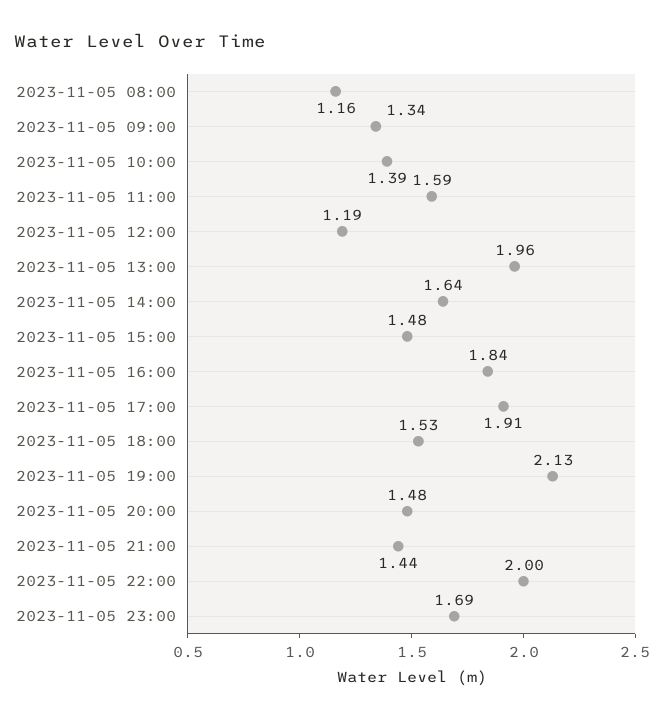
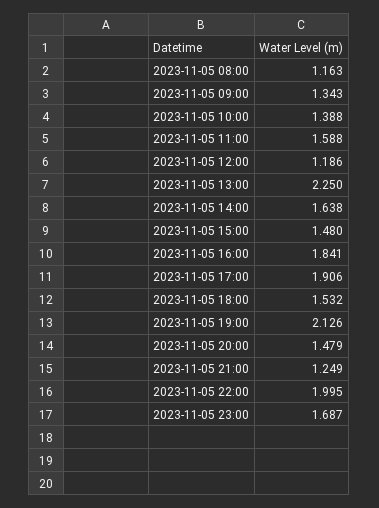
  {
    "2023-11-05 08:00": 1.163,
    "2023-11-05 09:00": 1.343,
    "2023-11-05 10:00": 1.388,
    "2023-11-05 11:00": 1.588,
    "2023-11-05 12:00": 1.186,
-   "2023-11-05 13:00": 1.96,
+   "2023-11-05 13:00": 2.25,
    "2023-11-05 14:00": 1.638,
    "2023-11-05 15:00": 1.48,
    "2023-11-05 16:00": 1.841,
    "2023-11-05 17:00": 1.906,
    "2023-11-05 18:00": 1.532,
    "2023-11-05 19:00": 2.126,
    "2023-11-05 20:00": 1.479,
-   "2023-11-05 21:00": 1.44,
+   "2023-11-05 21:00": 1.249,
    "2023-11-05 22:00": 1.995,
    "2023-11-05 23:00": 1.687
  }

